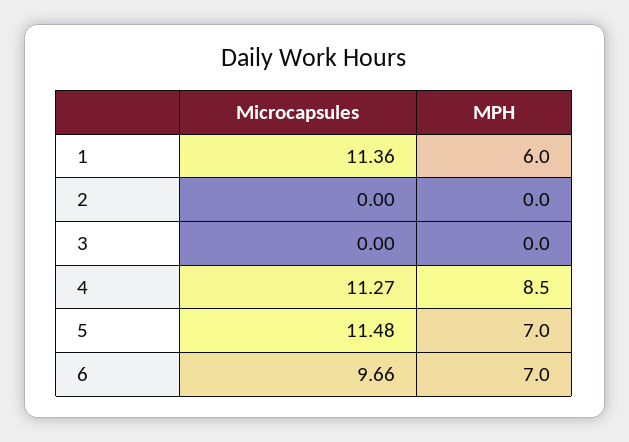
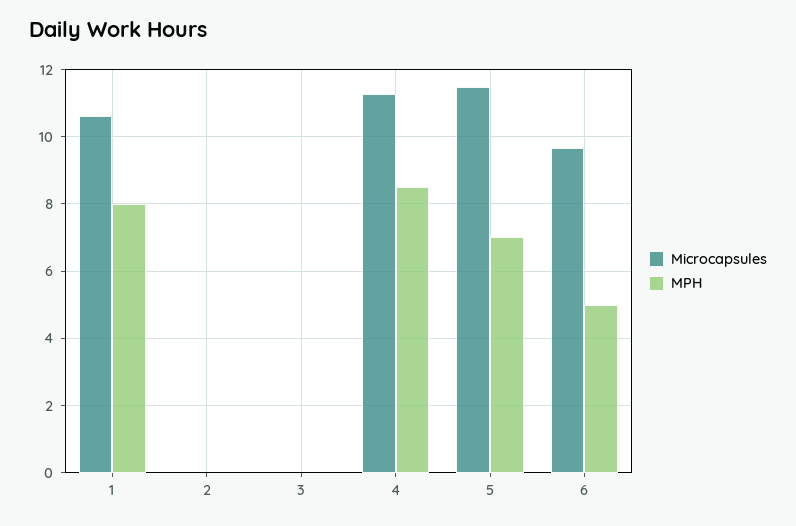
  {
    "Microcapsules": {
-     "1": 11.36,
+     "1": 10.6,
      "2": 0,
      "3": 0,
      "4": 11.27,
      "5": 11.48,
      "6": 9.66
    },
    "MPH": {
-     "1": 6,
+     "1": 8,
      "2": 0,
      "3": 0,
      "4": 8.5,
      "5": 7,
-     "6": 7
+     "6": 5
    }
  }

